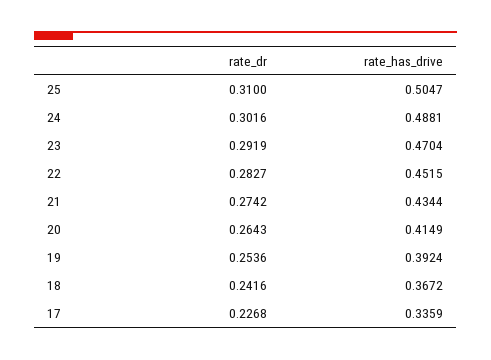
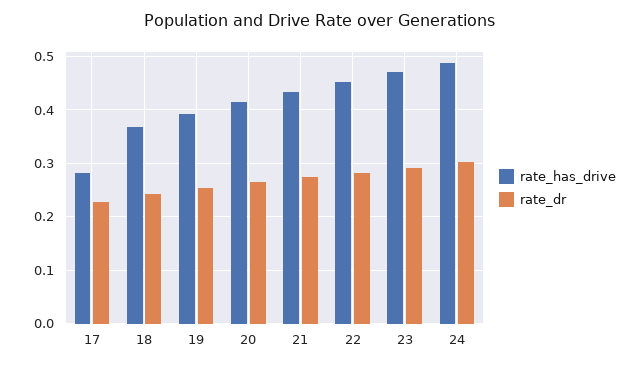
  {
    "rate_dr": {
-     "25": 0.31,
      "24": 0.3016,
      "23": 0.2919,
      "22": 0.2827,
      "21": 0.2742,
      "20": 0.2643,
      "19": 0.2536,
      "18": 0.2416,
      "17": 0.2268
    },
    "rate_has_drive": {
-     "25": 0.5047,
      "24": 0.4881,
      "23": 0.4704,
      "22": 0.4515,
      "21": 0.4344,
      "20": 0.4149,
      "19": 0.3924,
      "18": 0.3672,
-     "17": 0.3359
+     "17": 0.28
    }
  }

